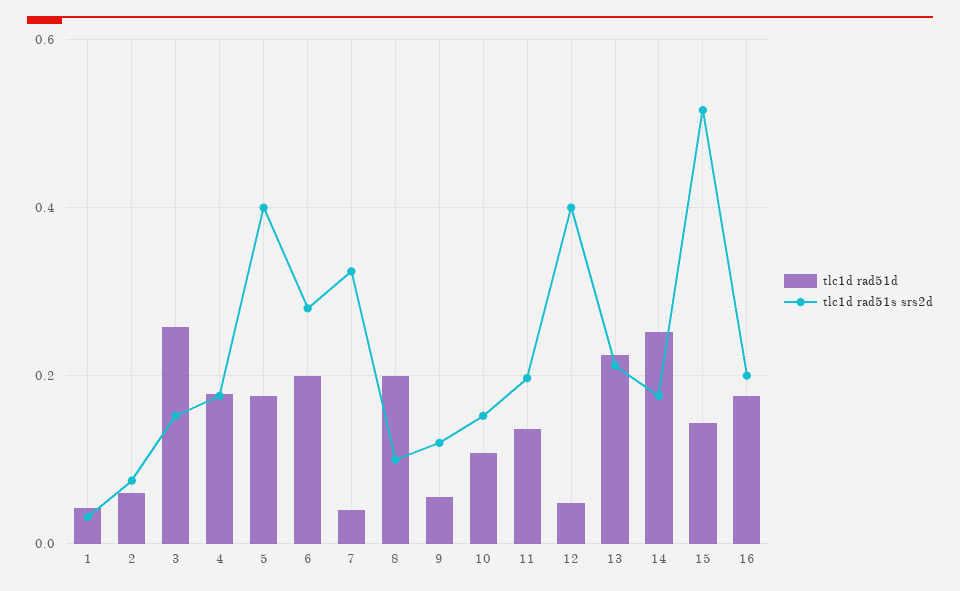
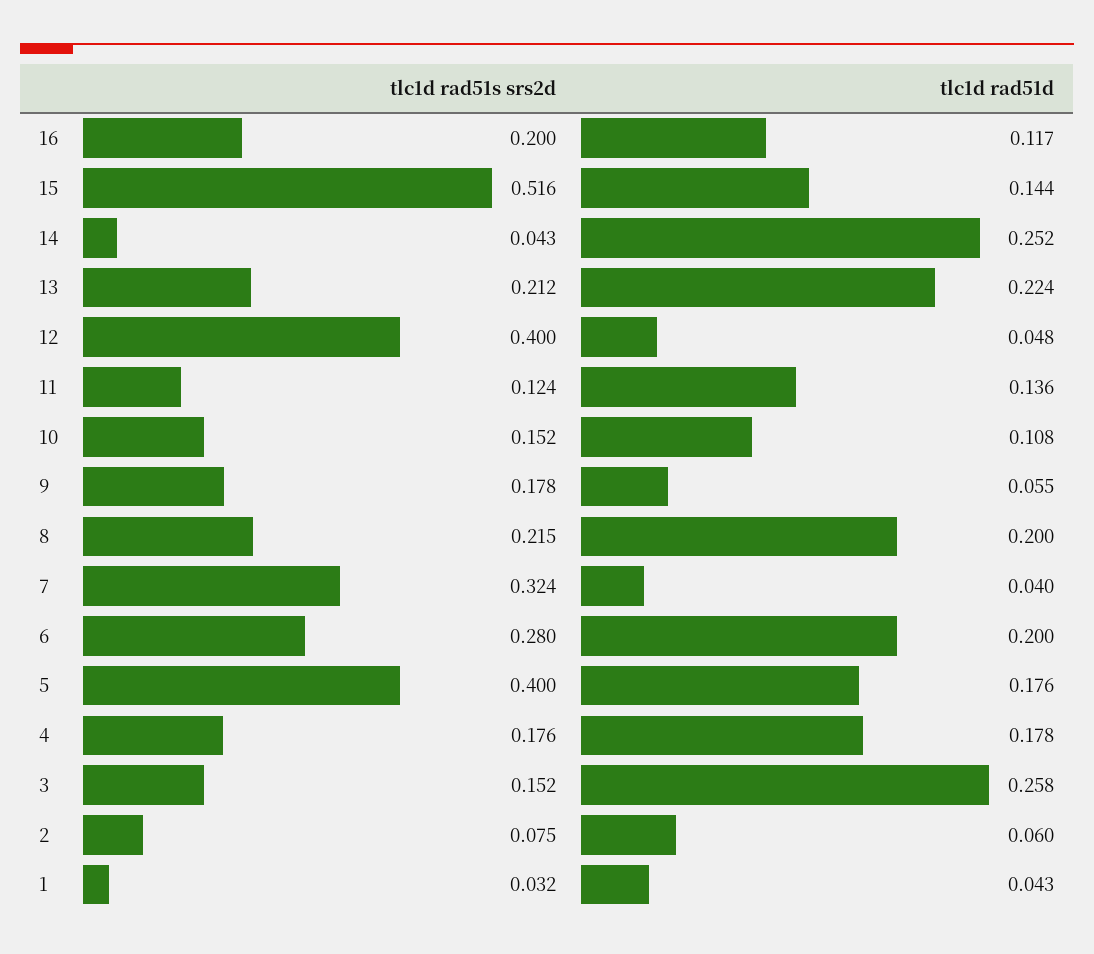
  {
    "tlc1d rad51d": {
      "1": 0.043,
      "2": 0.06,
      "3": 0.258,
      "4": 0.178,
      "5": 0.176,
      "6": 0.2,
      "7": 0.04,
      "8": 0.2,
      "9": 0.055,
      "10": 0.108,
      "11": 0.136,
      "12": 0.048,
      "13": 0.224,
      "14": 0.252,
      "15": 0.144,
-     "16": 0.18
+     "16": 0.117
    },
    "tlc1d rad51s srs2d": {
      "1": 0.032,
      "2": 0.075,
      "3": 0.152,
      "4": 0.176,
      "5": 0.4,
      "6": 0.28,
      "7": 0.324,
-     "8": 0.1,
+     "8": 0.215,
-     "9": 0.12,
+     "9": 0.178,
      "10": 0.152,
-     "11": 0.2,
+     "11": 0.124,
      "12": 0.4,
      "13": 0.212,
-     "14": 0.18,
+     "14": 0.043,
      "15": 0.516,
      "16": 0.2
    }
  }

